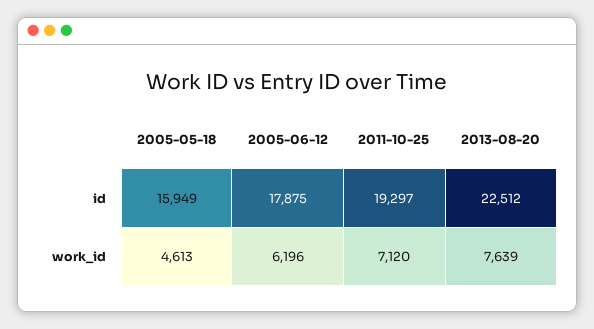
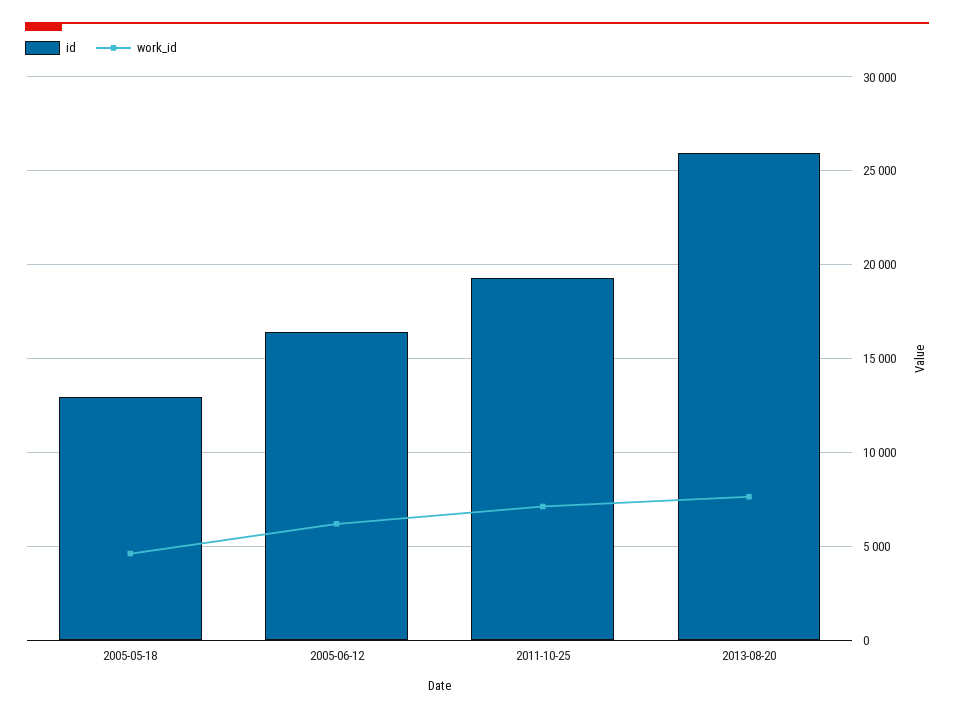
  {
    "id": {
-     "2005-05-18": 15949,
+     "2005-05-18": 13000,
-     "2005-06-12": 17875,
+     "2005-06-12": 16500,
      "2011-10-25": 19297,
-     "2013-08-20": 22512
+     "2013-08-20": 26000
    },
    "work_id": {
      "2005-05-18": 4613,
      "2005-06-12": 6196,
      "2011-10-25": 7120,
      "2013-08-20": 7639
    }
  }

